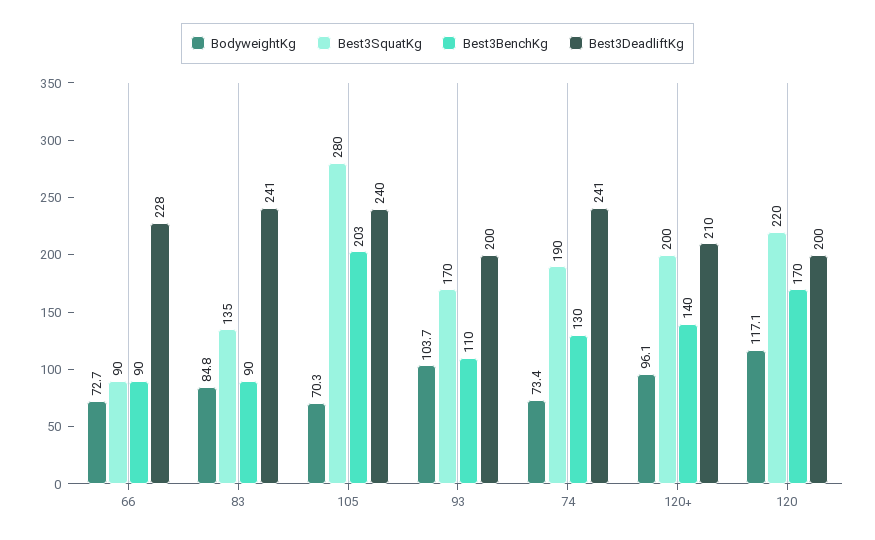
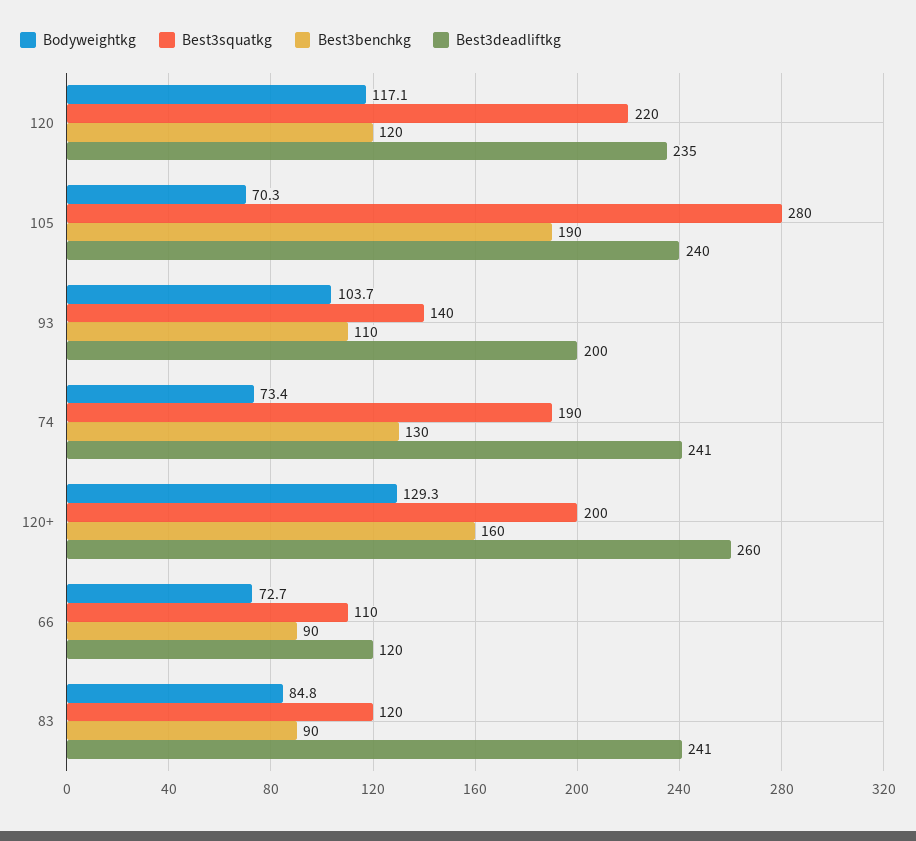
  {
    "BodyweightKg": {
      "66": 72.7,
      "83": 84.8,
      "105": 70.3,
      "93": 103.7,
      "74": 73.4,
-     "120+": 96.1,
+     "120+": 129.3,
      "120": 117.1
    },
    "Best3SquatKg": {
-     "66": 90,
+     "66": 110,
-     "83": 135,
+     "83": 120,
      "105": 280,
-     "93": 170,
+     "93": 140,
      "74": 190,
      "120+": 200,
      "120": 220
    },
    "Best3BenchKg": {
      "66": 90,
      "83": 90,
-     "105": 203,
+     "105": 190,
      "93": 110,
      "74": 130,
-     "120+": 140,
+     "120+": 160,
-     "120": 170
+     "120": 120
    },
    "Best3DeadliftKg": {
-     "66": 228,
+     "66": 120,
      "83": 241,
      "105": 240,
      "93": 200,
      "74": 241,
-     "120+": 210,
+     "120+": 260,
-     "120": 200
+     "120": 235
    }
  }

